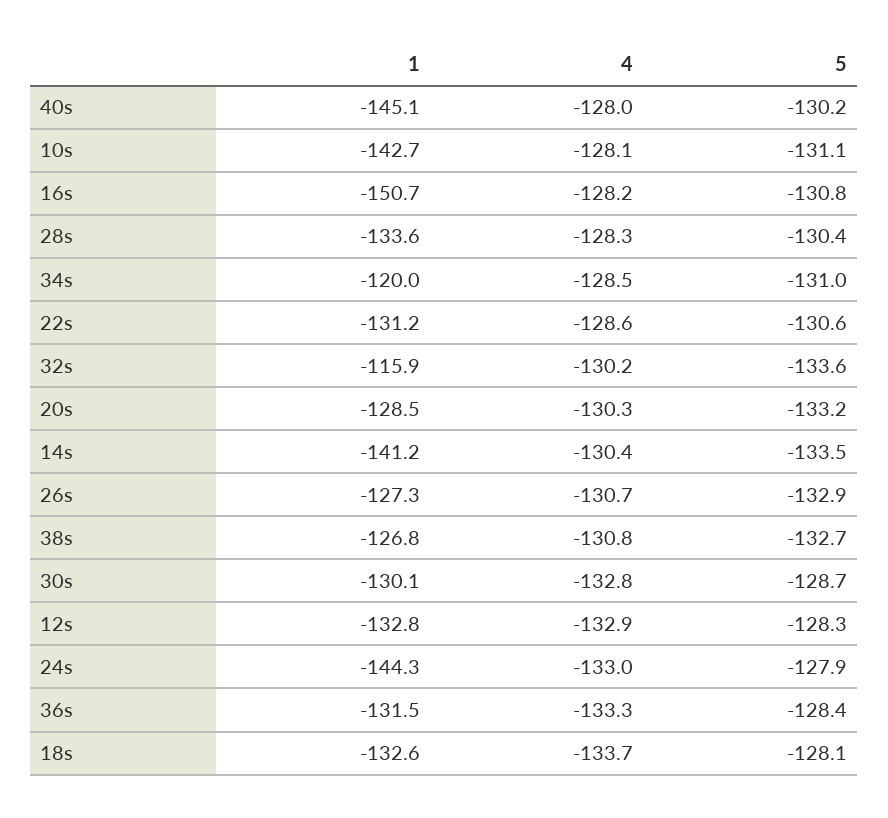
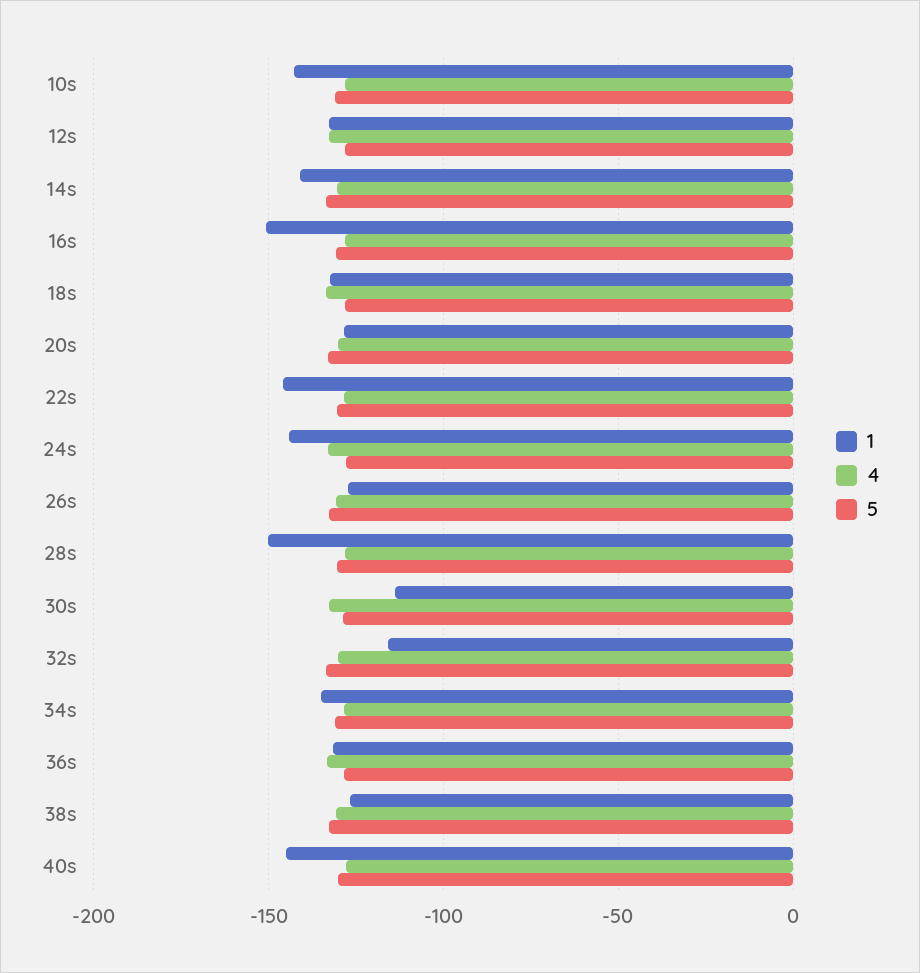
  {
    "1": {
      "40s": -145.1,
      "10s": -142.7,
      "16s": -150.7,
-     "28s": -133.6,
+     "28s": -150,
-     "34s": -120,
+     "34s": -135,
-     "22s": -131.2,
+     "22s": -145,
      "32s": -115.9,
      "20s": -128.5,
      "14s": -141.2,
      "26s": -127.3,
      "38s": -126.8,
-     "30s": -130.1,
+     "30s": -115,
      "12s": -132.8,
      "24s": -144.3,
      "36s": -131.5,
      "18s": -132.6
    },
    "4": {
      "40s": -128,
      "10s": -128.1,
      "16s": -128.2,
      "28s": -128.3,
      "34s": -128.5,
      "22s": -128.6,
      "32s": -130.2,
      "20s": -130.3,
      "14s": -130.4,
      "26s": -130.7,
      "38s": -130.8,
      "30s": -132.8,
      "12s": -132.9,
      "24s": -133,
      "36s": -133.3,
      "18s": -133.7
    },
    "5": {
      "40s": -130.2,
      "10s": -131.1,
      "16s": -130.8,
      "28s": -130.4,
      "34s": -131,
      "22s": -130.6,
      "32s": -133.6,
      "20s": -133.2,
      "14s": -133.5,
      "26s": -132.9,
      "38s": -132.7,
      "30s": -128.7,
      "12s": -128.3,
      "24s": -127.9,
      "36s": -128.4,
      "18s": -128.1
    }
  }

